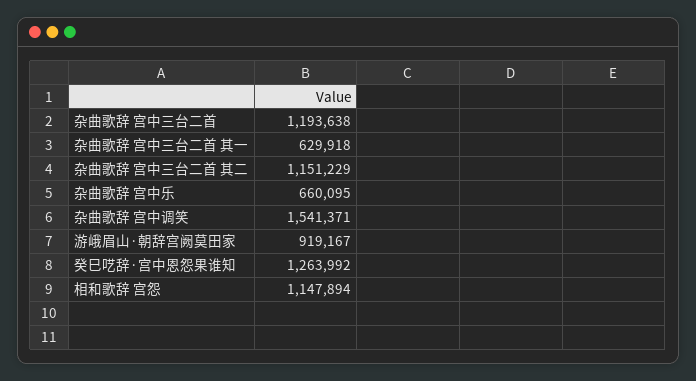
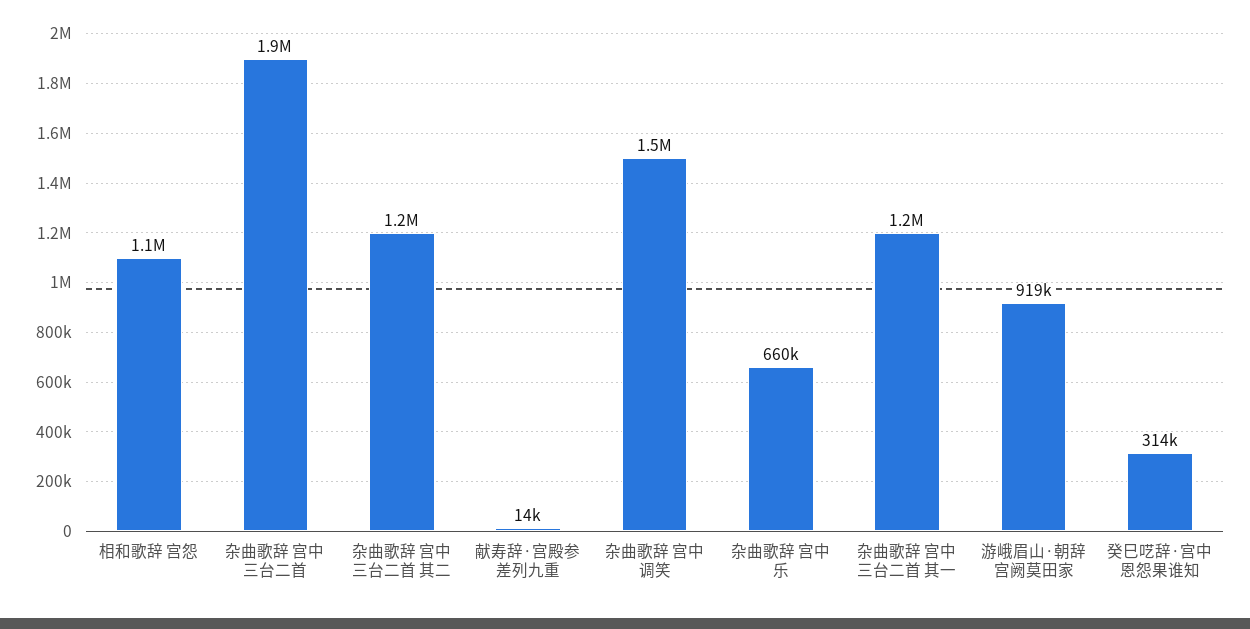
  {
-   "杂曲歌辞 宫中三台二首": 1193638,
+   "杂曲歌辞 宫中三台二首": 1900000,
-   "杂曲歌辞 宫中三台二首 其一": 629918,
+   "杂曲歌辞 宫中三台二首 其一": 1200000,
    "杂曲歌辞 宫中三台二首 其二": 1151229,
    "杂曲歌辞 宫中乐": 660095,
    "杂曲歌辞 宫中调笑": 1541371,
    "游峨眉山·朝辞宫阙莫田家": 919167,
-   "癸巳呓辞·宫中恩怨果谁知": 1263992,
+   "癸巳呓辞·宫中恩怨果谁知": 314000,
-   "相和歌辞 宫怨": 1147894
+   "相和歌辞 宫怨": 1147894,
+   "献寿辞·宫殿参差列九重": 14000
  }

